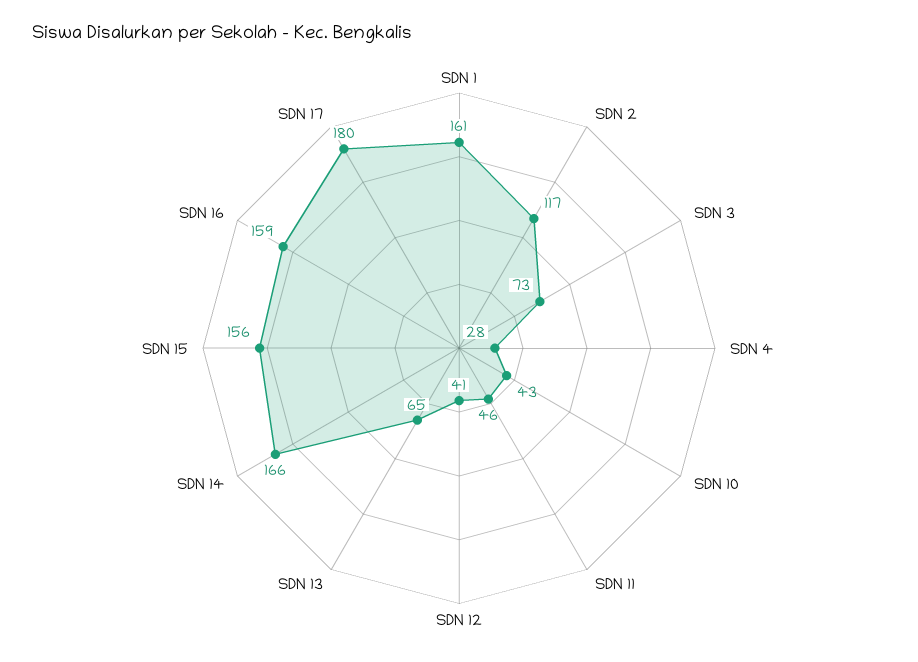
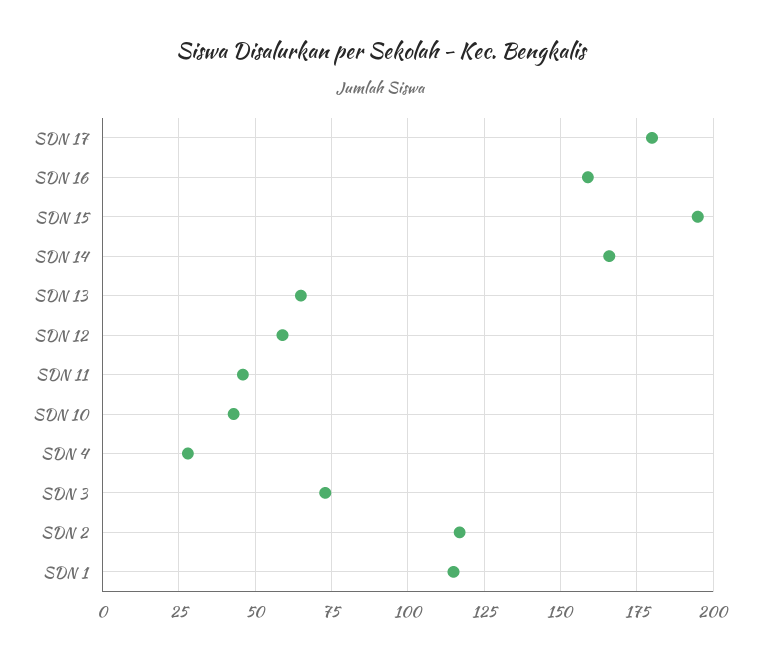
  {
-   "SDN 1": 161,
+   "SDN 1": 115,
    "SDN 2": 117,
    "SDN 3": 73,
    "SDN 4": 28,
    "SDN 10": 43,
    "SDN 11": 46,
-   "SDN 12": 41,
+   "SDN 12": 60,
    "SDN 13": 65,
    "SDN 14": 166,
-   "SDN 15": 156,
+   "SDN 15": 195,
    "SDN 16": 159,
    "SDN 17": 180
  }

